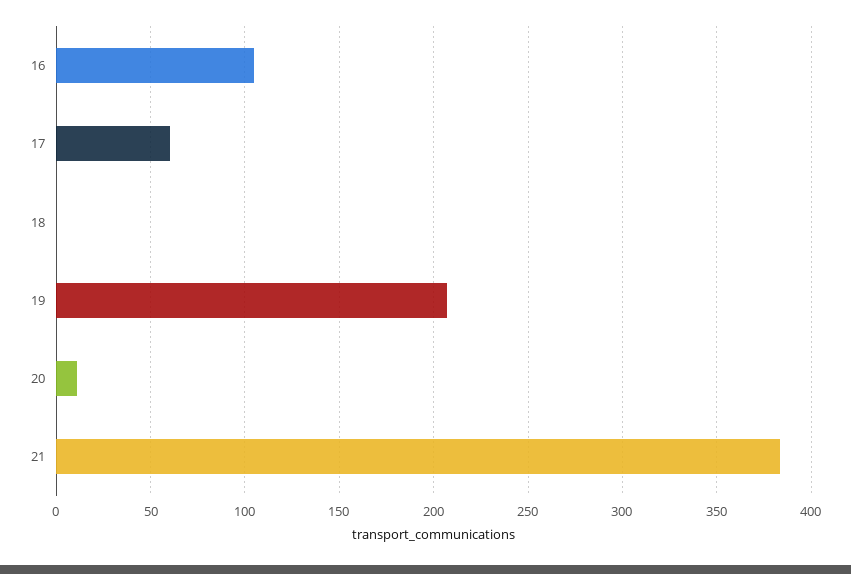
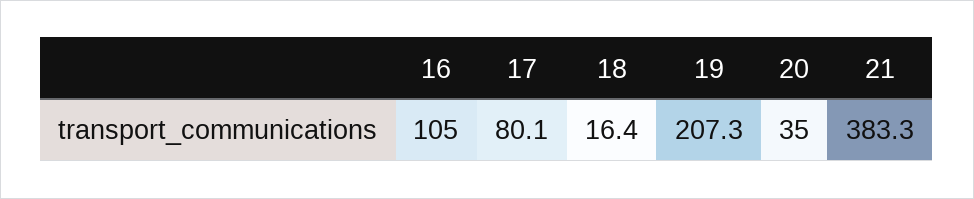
  {
    "16": 105,
-   "17": 60,
+   "17": 80.1,
-   "18": 0,
+   "18": 16.4,
    "19": 207.3,
-   "20": 10,
+   "20": 35,
    "21": 383.3
  }

